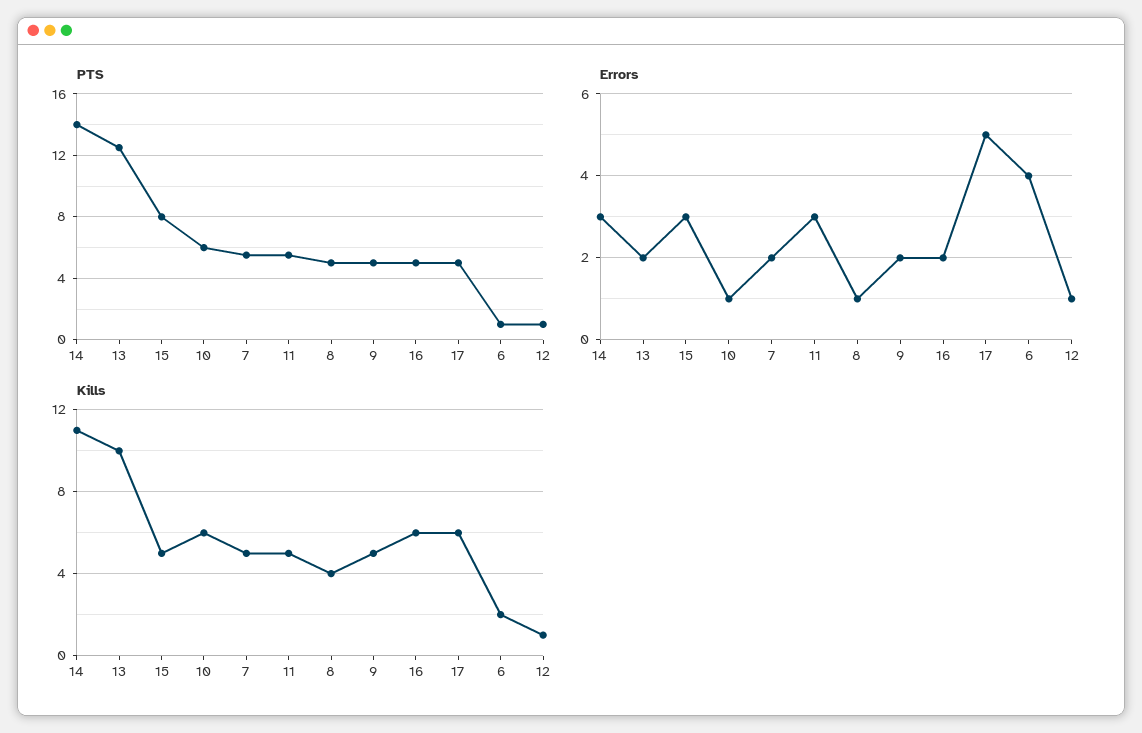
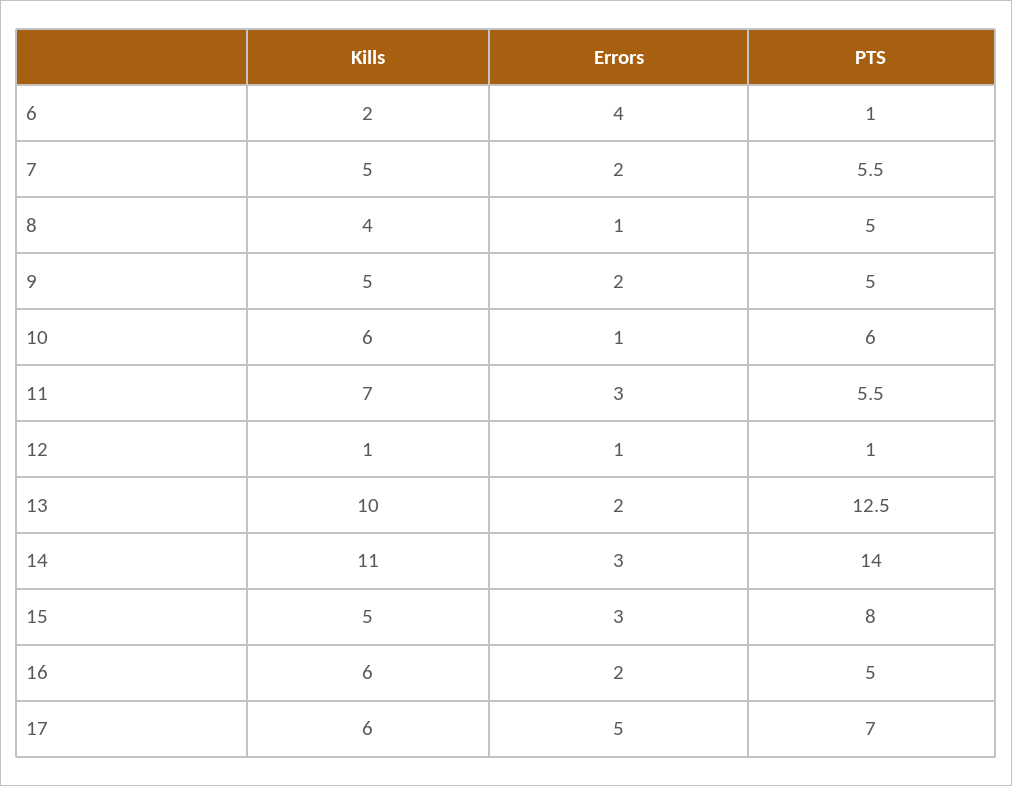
  {
    "PTS": {
      "14": 14,
      "13": 12.5,
      "15": 8,
      "10": 6,
      "7": 5.5,
      "11": 5.5,
      "8": 5,
      "9": 5,
      "16": 5,
-     "17": 5,
+     "17": 7,
      "6": 1,
      "12": 1
    },
    "Errors": {
      "14": 3,
      "13": 2,
      "15": 3,
      "10": 1,
      "7": 2,
      "11": 3,
      "8": 1,
      "9": 2,
      "16": 2,
      "17": 5,
      "6": 4,
      "12": 1
    },
    "Kills": {
      "14": 11,
      "13": 10,
      "15": 5,
      "10": 6,
      "7": 5,
-     "11": 5,
+     "11": 7,
      "8": 4,
      "9": 5,
      "16": 6,
      "17": 6,
      "6": 2,
      "12": 1
    }
  }

